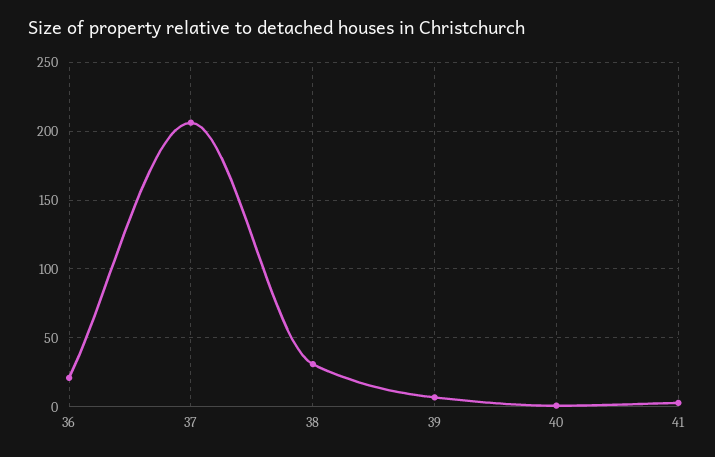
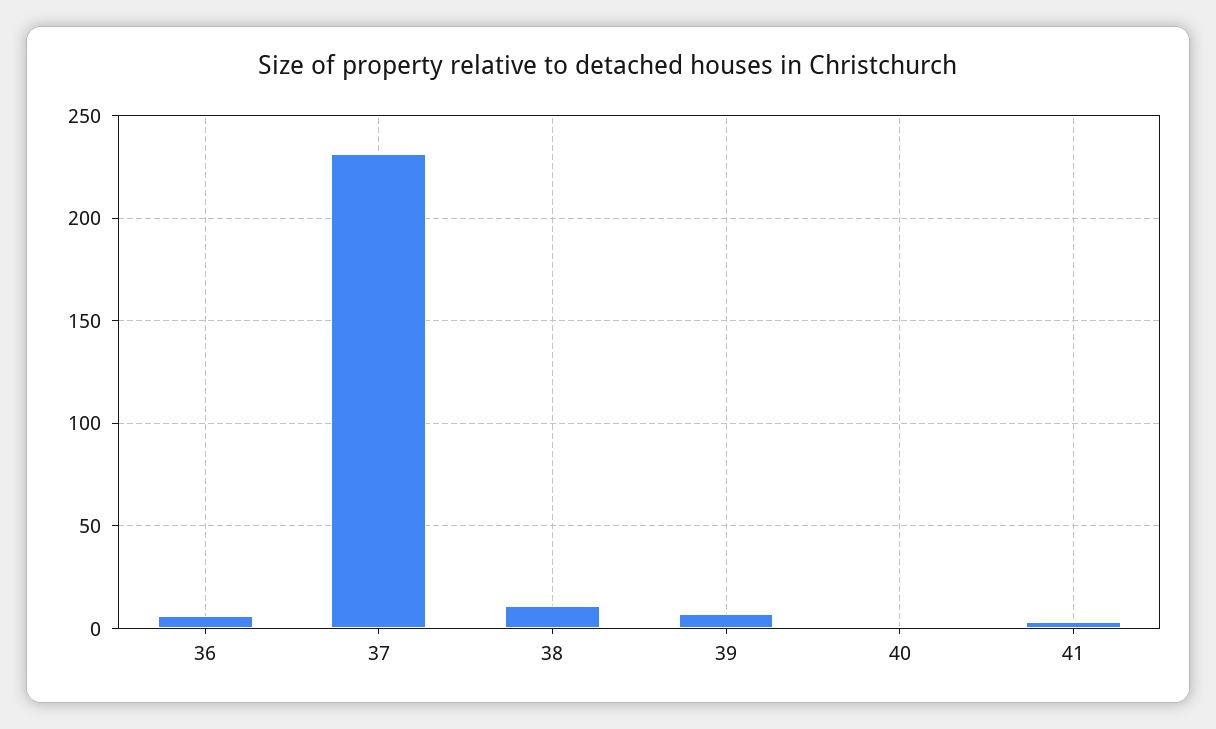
  {
-   "36": 20,
+   "36": 5,
-   "37": 205,
+   "37": 230,
-   "38": 30,
+   "38": 10,
    "39": 5,
    "40": 0,
    "41": 5
  }

